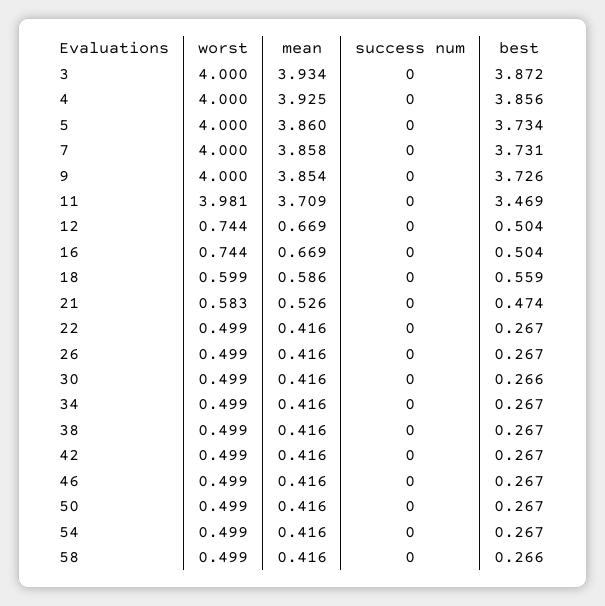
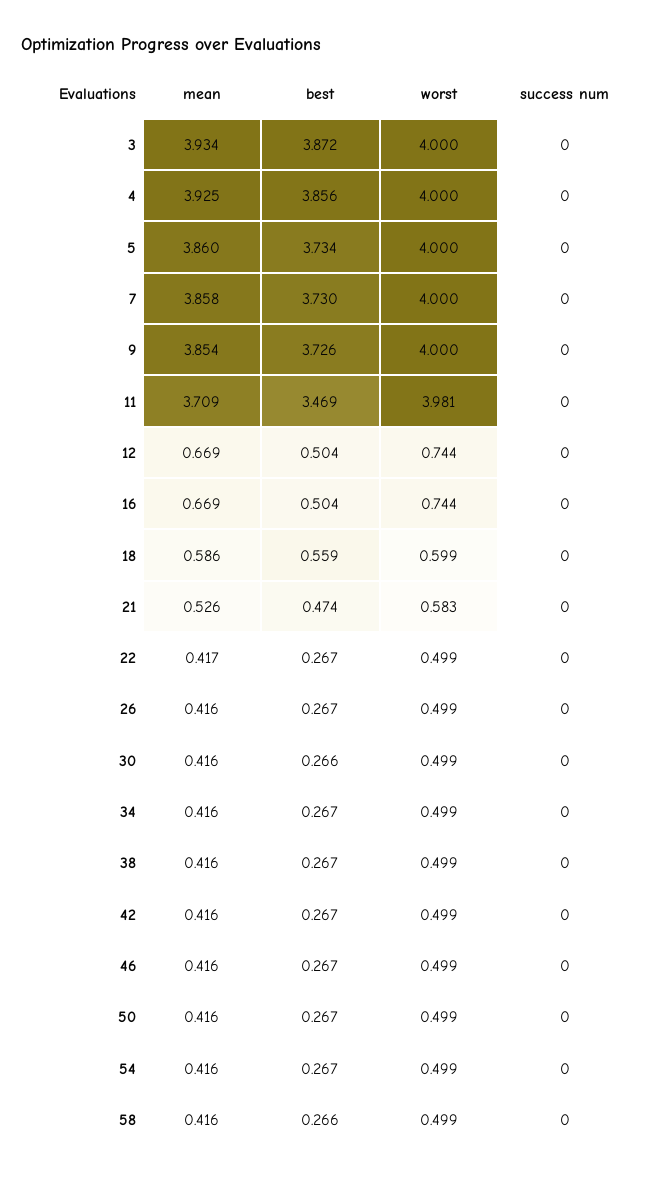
  {
    "worst": {
      "3": 4,
      "4": 4,
      "5": 4,
      "7": 4,
      "9": 4,
      "11": 3.981,
      "12": 0.744,
      "16": 0.744,
      "18": 0.599,
      "21": 0.583,
      "22": 0.499,
      "26": 0.499,
      "30": 0.499,
      "34": 0.499,
      "38": 0.499,
      "42": 0.499,
      "46": 0.499,
      "50": 0.499,
      "54": 0.499,
      "58": 0.499
    },
    "mean": {
      "3": 3.934,
      "4": 3.925,
      "5": 3.86,
      "7": 3.858,
      "9": 3.854,
      "11": 3.709,
      "12": 0.669,
      "16": 0.669,
      "18": 0.586,
      "21": 0.526,
-     "22": 0.416,
+     "22": 0.417,
      "26": 0.416,
      "30": 0.416,
      "34": 0.416,
      "38": 0.416,
      "42": 0.416,
      "46": 0.416,
      "50": 0.416,
      "54": 0.416,
      "58": 0.416
    },
    "success num": {
      "3": 0,
      "4": 0,
      "5": 0,
      "7": 0,
      "9": 0,
      "11": 0,
      "12": 0,
      "16": 0,
      "18": 0,
      "21": 0,
      "22": 0,
      "26": 0,
      "30": 0,
      "34": 0,
      "38": 0,
      "42": 0,
      "46": 0,
      "50": 0,
      "54": 0,
      "58": 0
    },
    "best": {
      "3": 3.872,
      "4": 3.856,
      "5": 3.734,
-     "7": 3.731,
+     "7": 3.73,
      "9": 3.726,
      "11": 3.469,
      "12": 0.504,
      "16": 0.504,
      "18": 0.559,
      "21": 0.474,
      "22": 0.267,
      "26": 0.267,
      "30": 0.266,
      "34": 0.267,
      "38": 0.267,
      "42": 0.267,
      "46": 0.267,
      "50": 0.267,
      "54": 0.267,
      "58": 0.266
    }
  }

